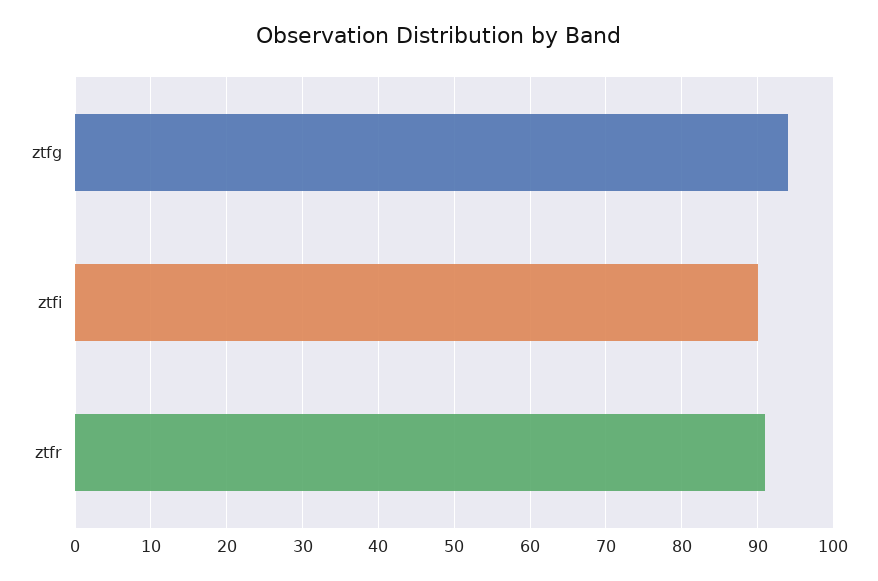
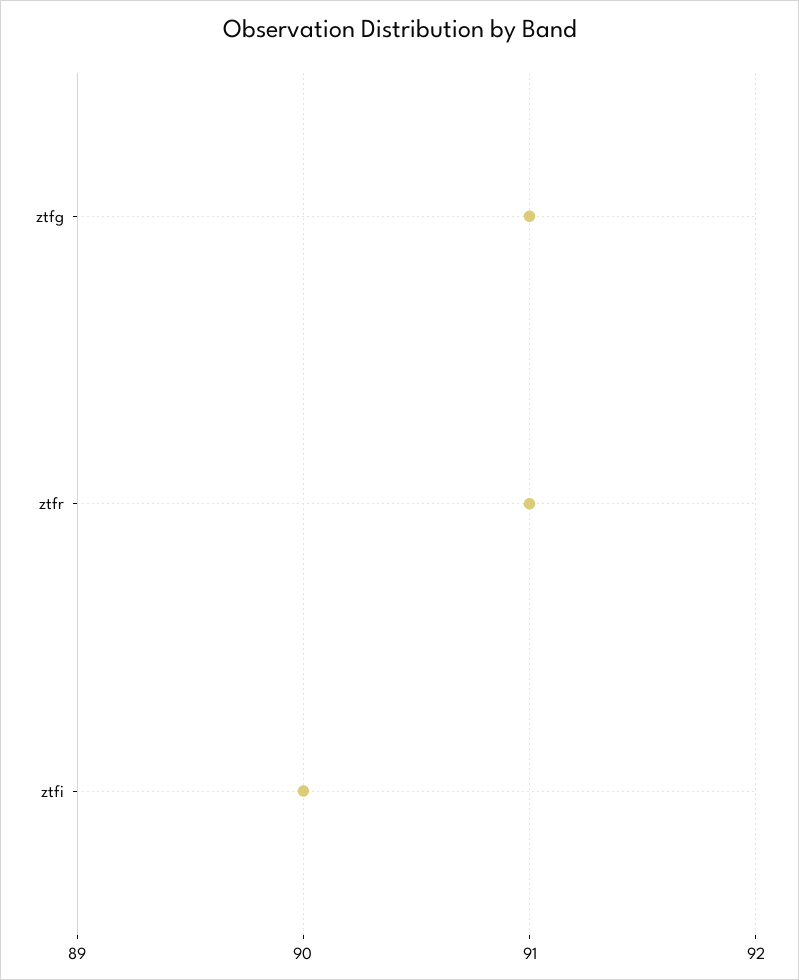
  {
-   "ztfg": 94,
+   "ztfg": 91,
    "ztfi": 90,
    "ztfr": 91
  }

